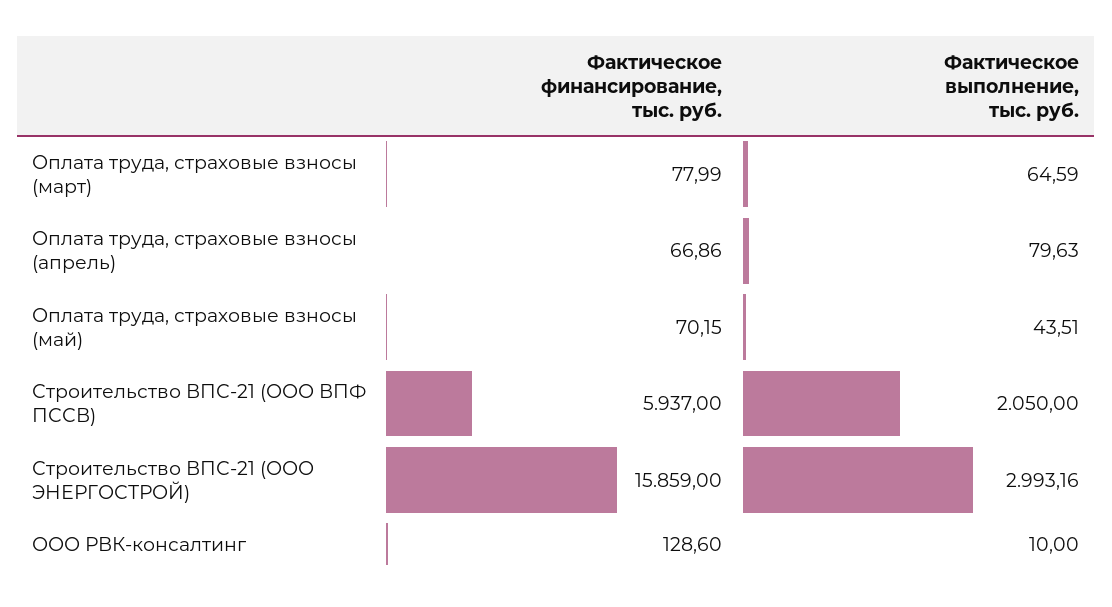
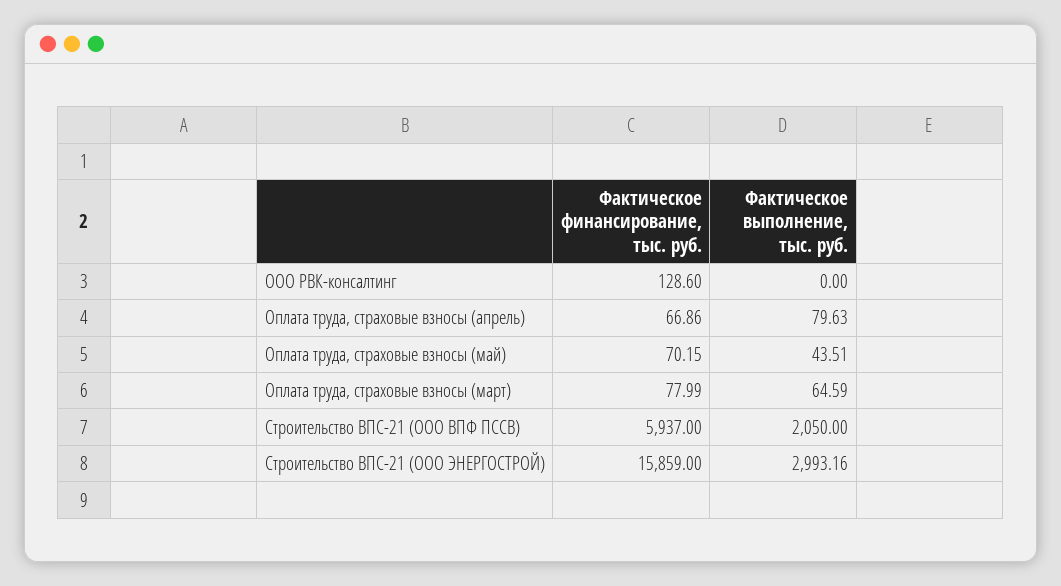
  {
    "Фактическое финансирование, тыс. руб.": {
      "Оплата труда, страховые взносы (март)": 77.99,
      "Оплата труда, страховые взносы (апрель)": 66.86,
      "Оплата труда, страховые взносы (май)": 70.15,
      "Строительство ВПС-21 (ООО ВПФ ПССВ)": 5937,
      "Строительство ВПС-21 (ООО ЭНЕРГОСТРОЙ)": 15859,
      "ООО РВК-консалтинг": 128.6
    },
    "Фактическое выполнение, тыс. руб.": {
      "Оплата труда, страховые взносы (март)": 64.59,
      "Оплата труда, страховые взносы (апрель)": 79.63,
      "Оплата труда, страховые взносы (май)": 43.51,
      "Строительство ВПС-21 (ООО ВПФ ПССВ)": 2050,
      "Строительство ВПС-21 (ООО ЭНЕРГОСТРОЙ)": 2993.16,
-     "ООО РВК-консалтинг": 10
+     "ООО РВК-консалтинг": 0
    }
  }

